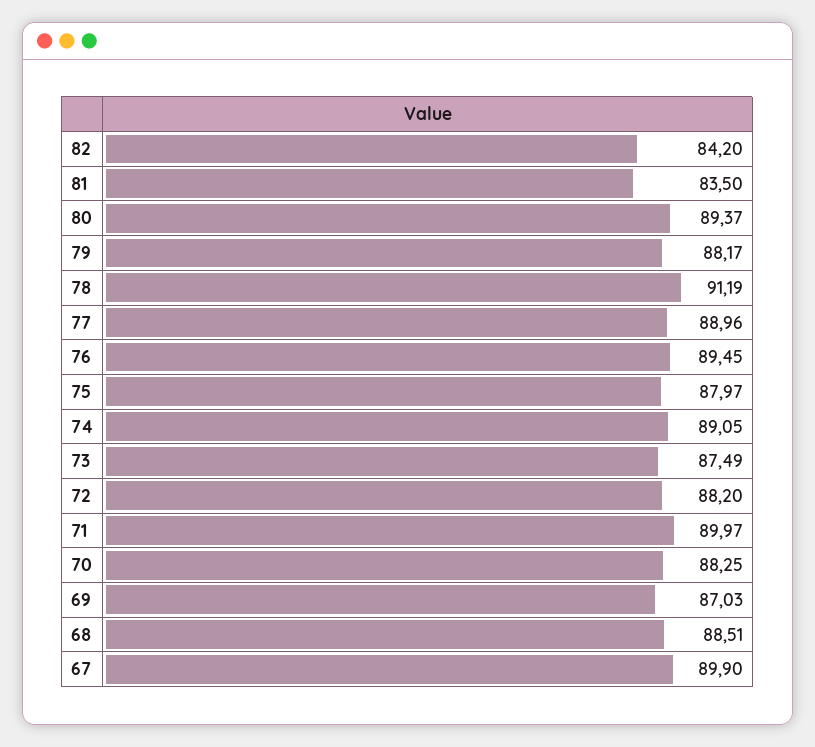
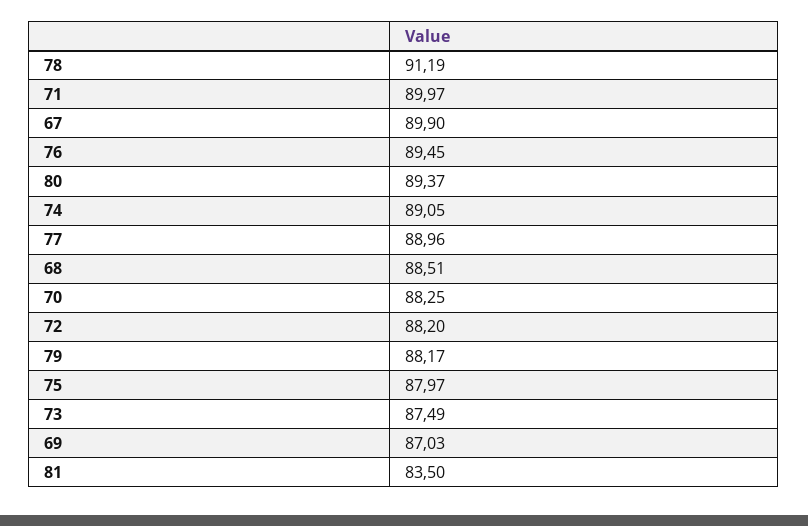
  {
-   "82": 84.2,
    "81": 83.5,
    "80": 89.37,
    "79": 88.17,
    "78": 91.19,
    "77": 88.96,
    "76": 89.45,
    "75": 87.97,
    "74": 89.05,
    "73": 87.49,
    "72": 88.2,
    "71": 89.97,
    "70": 88.25,
    "69": 87.03,
    "68": 88.51,
    "67": 89.9
  }

